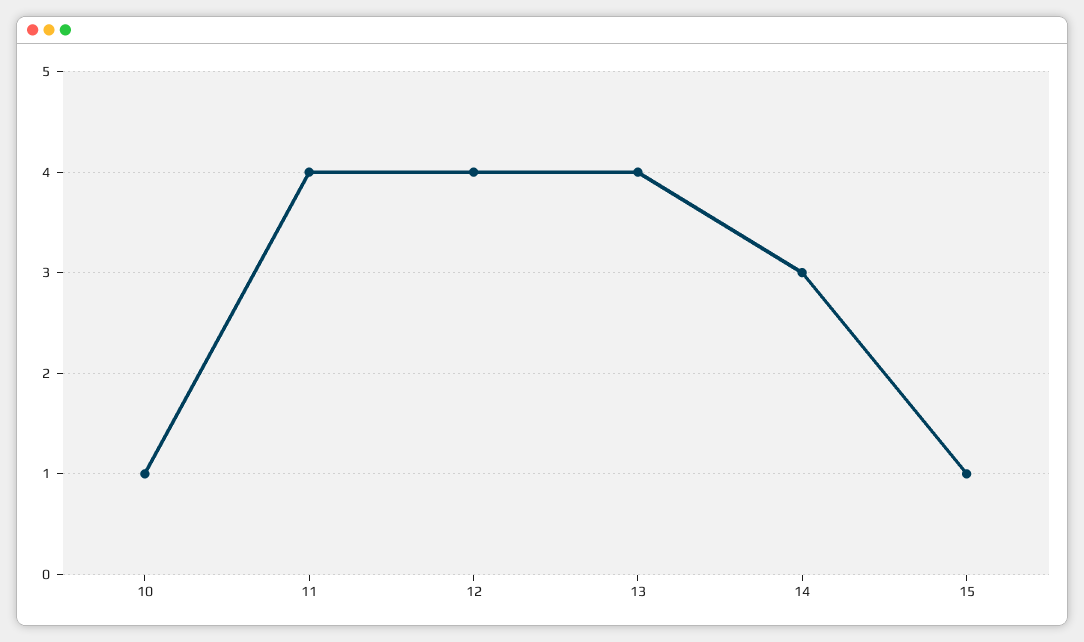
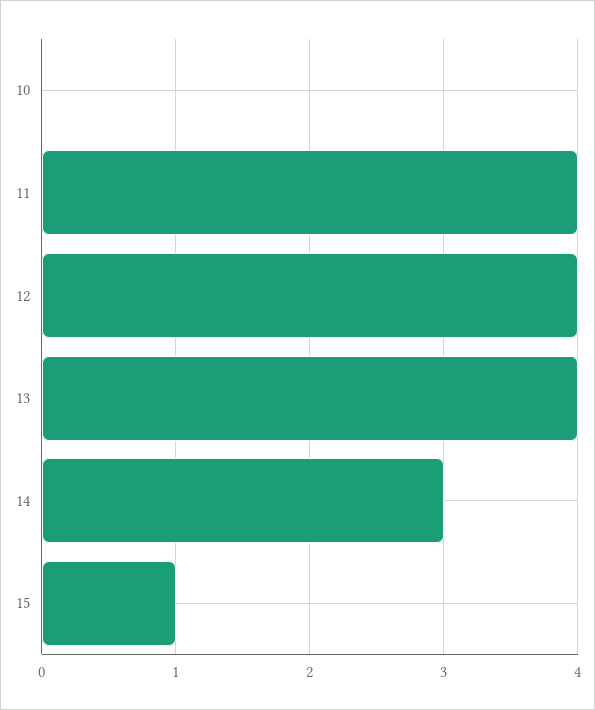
  {
-   "10": 1,
+   "10": 0,
    "11": 4,
    "12": 4,
    "13": 4,
    "14": 3,
    "15": 1
  }

